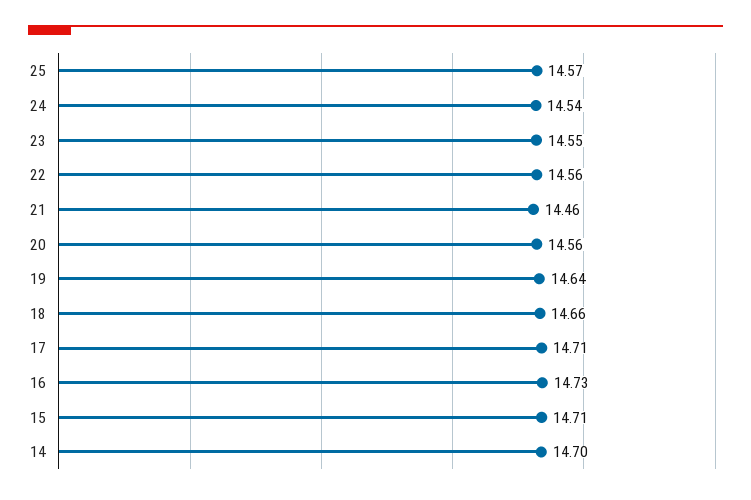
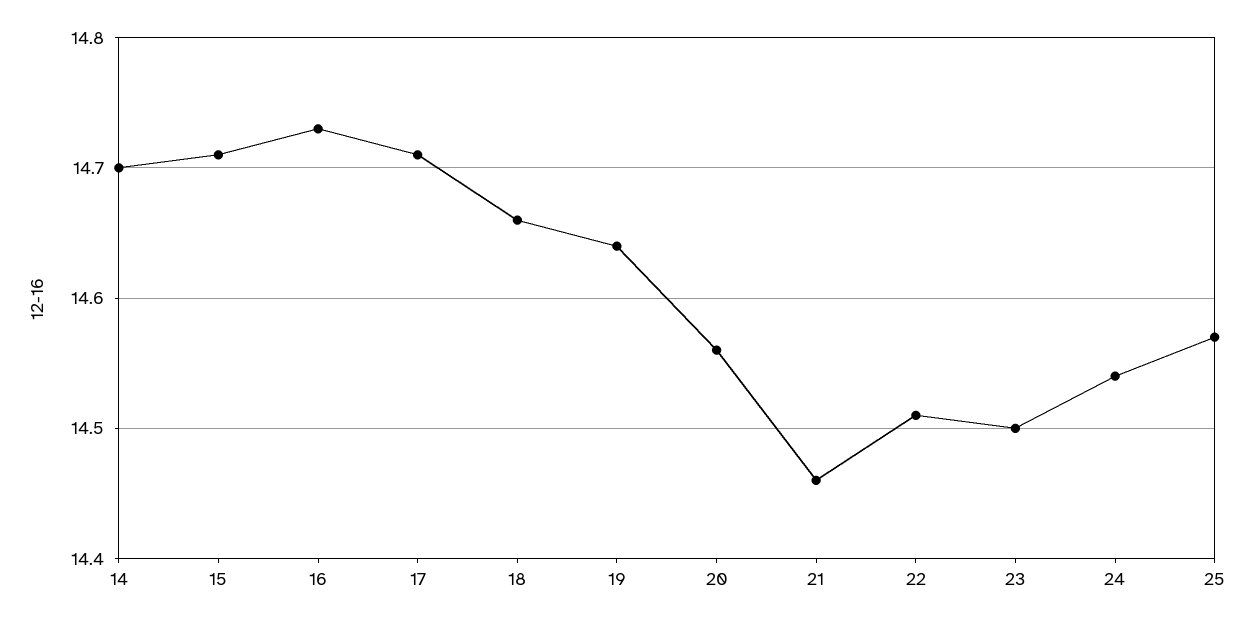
  {
    "25": 14.57,
    "24": 14.54,
-   "23": 14.55,
+   "23": 14.5,
-   "22": 14.56,
+   "22": 14.51,
    "21": 14.46,
    "20": 14.56,
    "19": 14.64,
    "18": 14.66,
    "17": 14.71,
    "16": 14.73,
    "15": 14.71,
    "14": 14.7
  }

